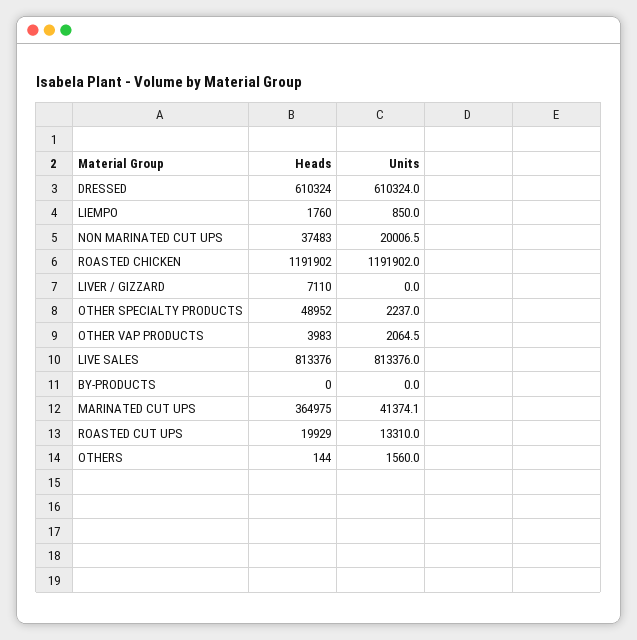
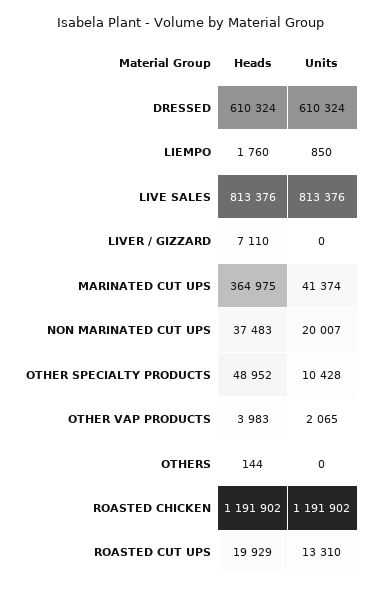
  {
    "Heads": {
      "DRESSED": 610324,
      "LIEMPO": 1760,
      "NON MARINATED CUT UPS": 37483,
      "ROASTED CHICKEN": 1191902,
      "LIVER / GIZZARD": 7110,
      "OTHER SPECIALTY PRODUCTS": 48952,
      "OTHER VAP PRODUCTS": 3983,
      "LIVE SALES": 813376,
-     "BY-PRODUCTS": 0,
      "MARINATED CUT UPS": 364975,
      "ROASTED CUT UPS": 19929,
      "OTHERS": 144
    },
    "Units": {
      "DRESSED": 610324,
      "LIEMPO": 850,
      "NON MARINATED CUT UPS": 20006.5,
      "ROASTED CHICKEN": 1191902,
      "LIVER / GIZZARD": 0,
-     "OTHER SPECIALTY PRODUCTS": 2237,
+     "OTHER SPECIALTY PRODUCTS": 10428,
      "OTHER VAP PRODUCTS": 2064.5,
      "LIVE SALES": 813376,
-     "BY-PRODUCTS": 0,
      "MARINATED CUT UPS": 41374.1,
      "ROASTED CUT UPS": 13310,
-     "OTHERS": 1560
+     "OTHERS": 0
    }
  }

